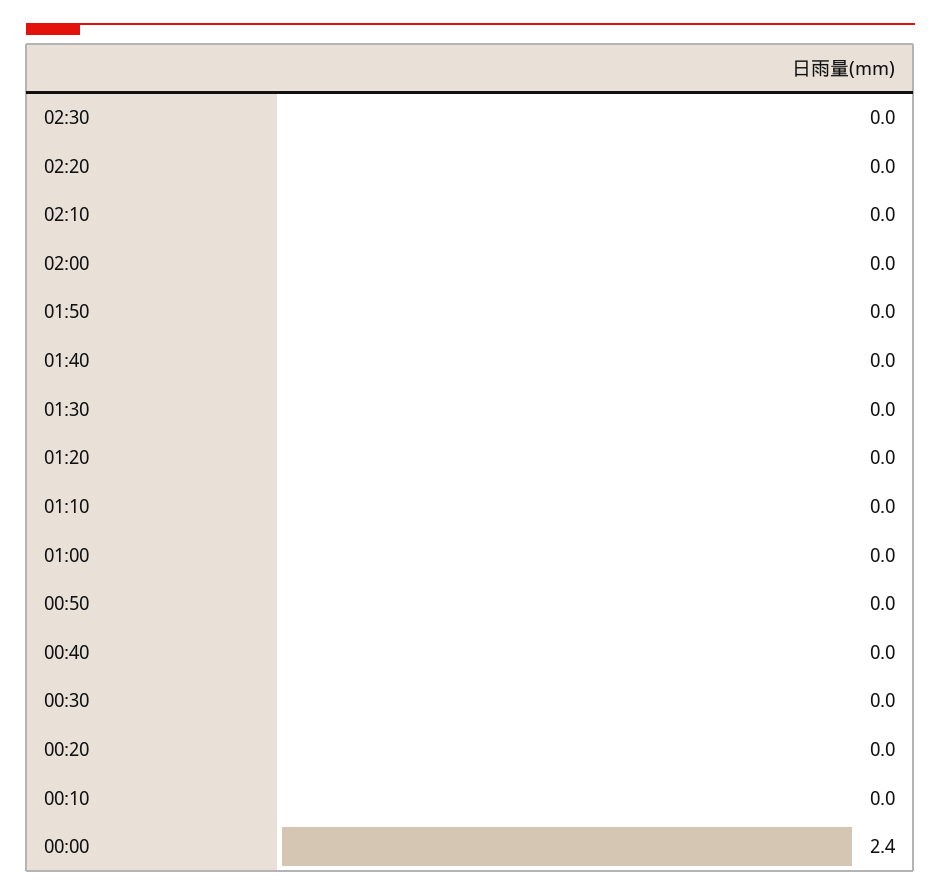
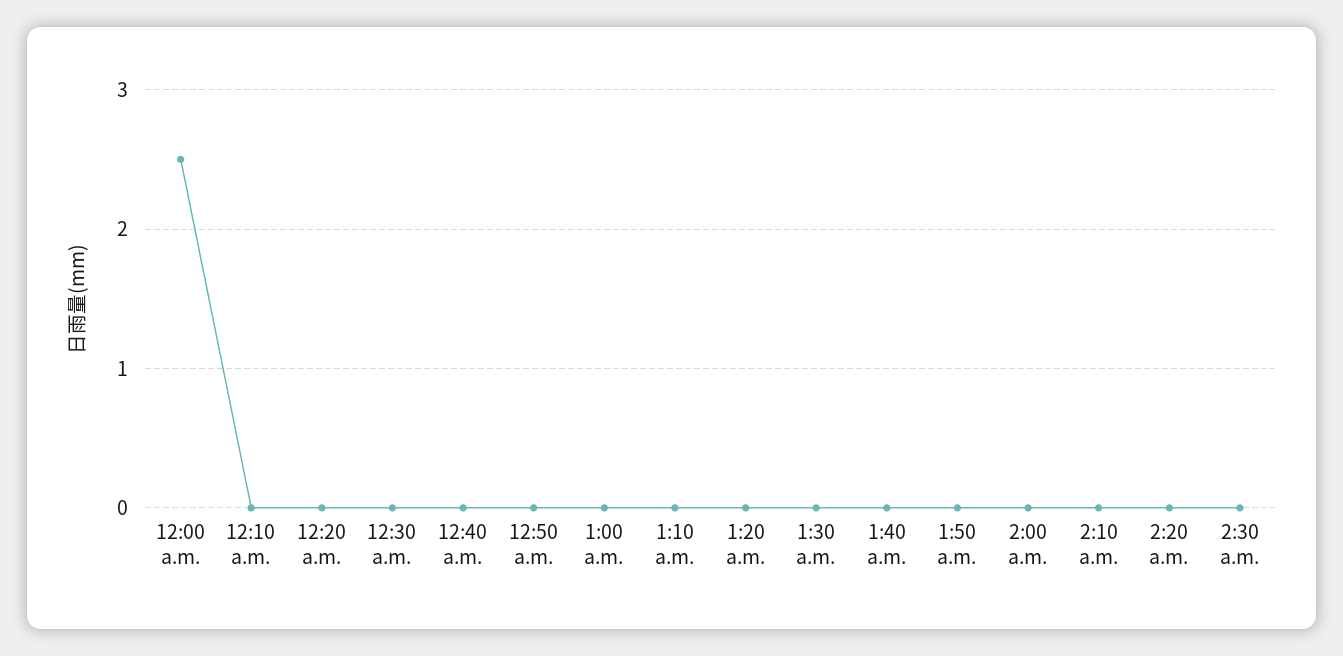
  {
    "02:30": 0,
    "02:20": 0,
    "02:10": 0,
    "02:00": 0,
    "01:50": 0,
    "01:40": 0,
    "01:30": 0,
    "01:20": 0,
    "01:10": 0,
    "01:00": 0,
    "00:50": 0,
    "00:40": 0,
    "00:30": 0,
    "00:20": 0,
    "00:10": 0,
-   "00:00": 2.4
+   "00:00": 2.5
  }

